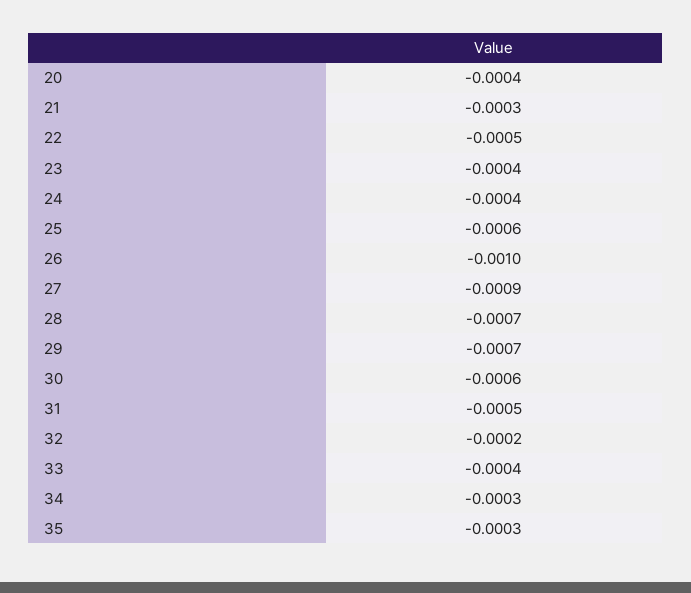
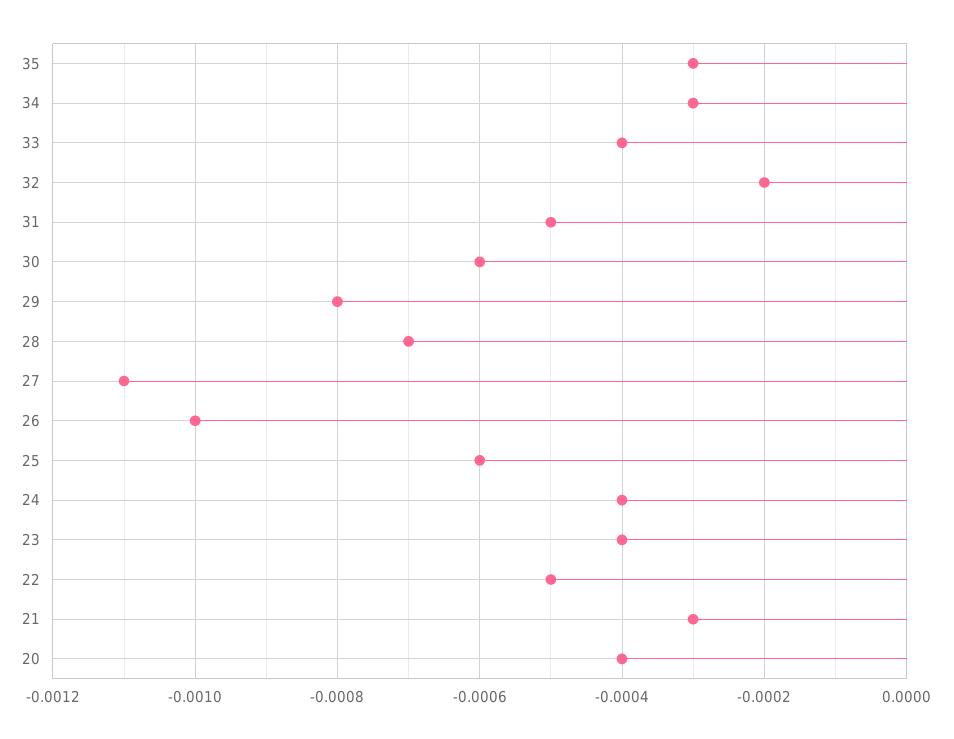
  {
    "20": -0.0004,
    "21": -0.0003,
    "22": -0.0005,
    "23": -0.0004,
    "24": -0.0004,
    "25": -0.0006,
    "26": -0.001,
-   "27": -0.0009,
+   "27": -0.0011,
    "28": -0.0007,
-   "29": -0.0007,
+   "29": -0.0008,
    "30": -0.0006,
    "31": -0.0005,
    "32": -0.0002,
    "33": -0.0004,
    "34": -0.0003,
    "35": -0.0003
  }

